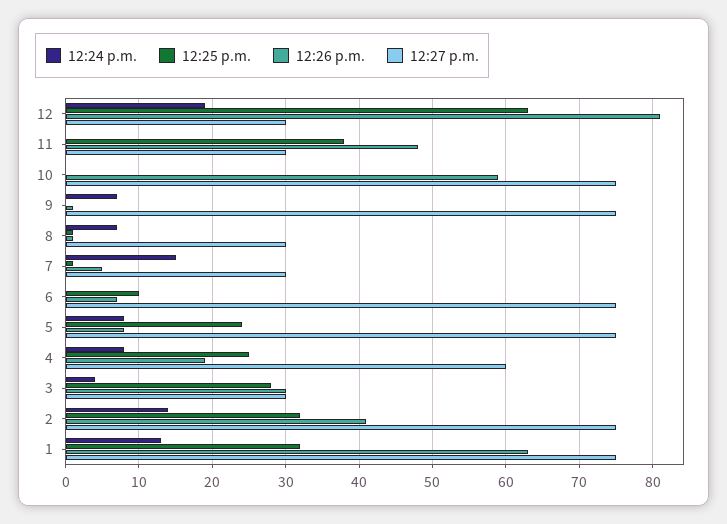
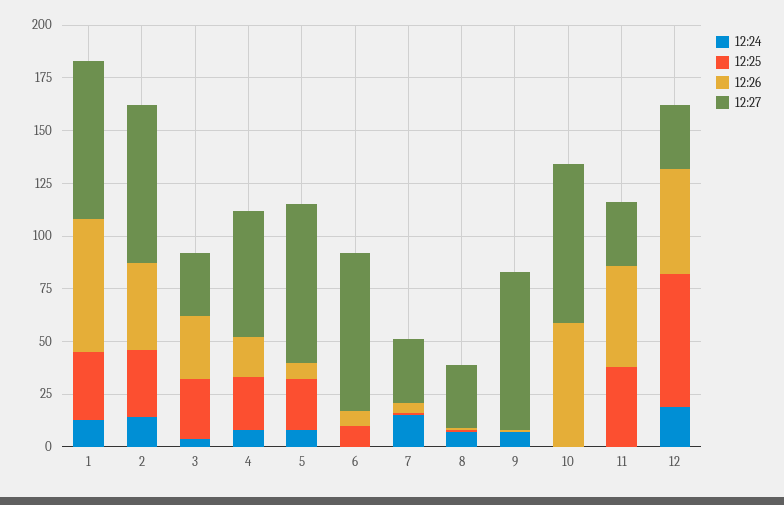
  {
    "12:24 p.m.": {
      "12": 19,
      "11": 0,
      "10": 0,
      "9": 7,
      "8": 7,
      "7": 15,
      "6": 0,
      "5": 8,
      "4": 8,
      "3": 4,
      "2": 14,
      "1": 13
    },
    "12:25 p.m.": {
      "12": 63,
      "11": 38,
      "10": 0,
      "9": 0,
      "8": 1,
      "7": 1,
      "6": 10,
      "5": 24,
      "4": 25,
      "3": 28,
      "2": 32,
      "1": 32
    },
    "12:26 p.m.": {
-     "12": 81,
+     "12": 50,
      "11": 48,
      "10": 59,
      "9": 1,
      "8": 1,
      "7": 5,
      "6": 7,
      "5": 8,
      "4": 19,
      "3": 30,
      "2": 41,
      "1": 63
    },
    "12:27 p.m.": {
      "12": 30,
      "11": 30,
      "10": 75,
      "9": 75,
      "8": 30,
      "7": 30,
      "6": 75,
      "5": 75,
      "4": 60,
      "3": 30,
      "2": 75,
      "1": 75
    }
  }

